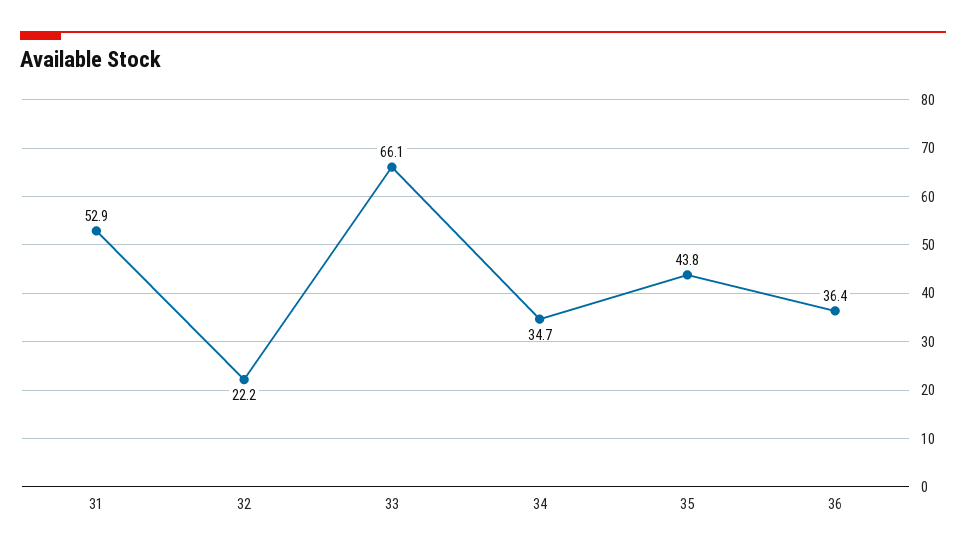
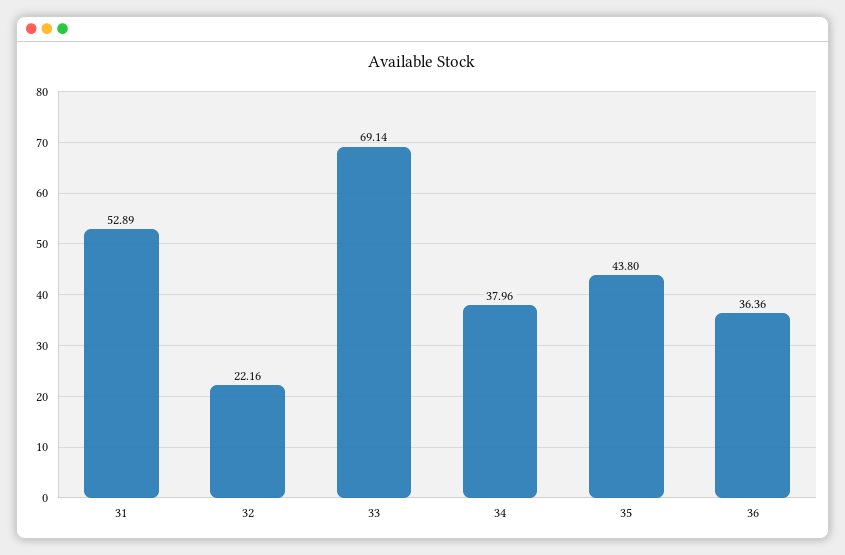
  {
    "31": 52.89,
    "32": 22.16,
-   "33": 66.1,
+   "33": 69.14,
-   "34": 34.7,
+   "34": 37.96,
    "35": 43.8,
    "36": 36.36
  }

